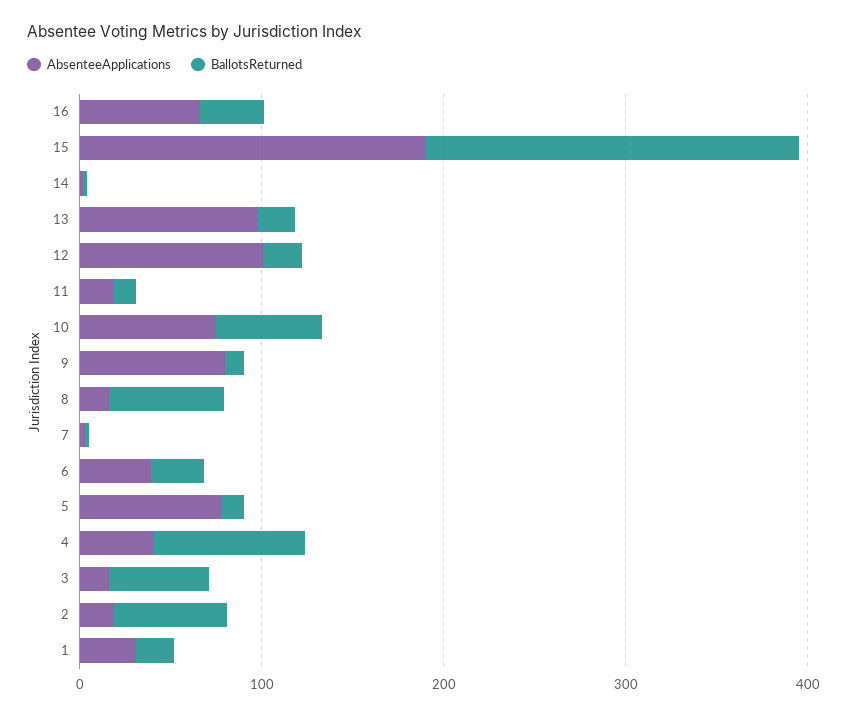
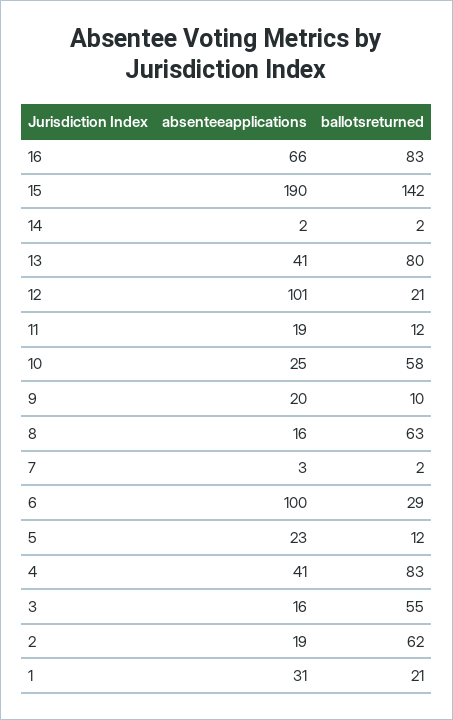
  {
    "AbsenteeApplications": {
      "16": 66,
      "15": 190,
      "14": 2,
-     "13": 100,
+     "13": 41,
      "12": 101,
      "11": 19,
-     "10": 80,
+     "10": 25,
-     "9": 80,
+     "9": 20,
      "8": 16,
      "7": 3,
-     "6": 40,
+     "6": 100,
-     "5": 80,
+     "5": 23,
      "4": 41,
      "3": 16,
      "2": 19,
      "1": 31
    },
    "BallotsReturned": {
-     "16": 40,
+     "16": 83,
-     "15": 200,
+     "15": 142,
      "14": 2,
-     "13": 20,
+     "13": 80,
      "12": 21,
      "11": 12,
      "10": 58,
      "9": 10,
      "8": 63,
      "7": 2,
      "6": 29,
      "5": 12,
      "4": 83,
      "3": 55,
      "2": 62,
      "1": 21
    }
  }

